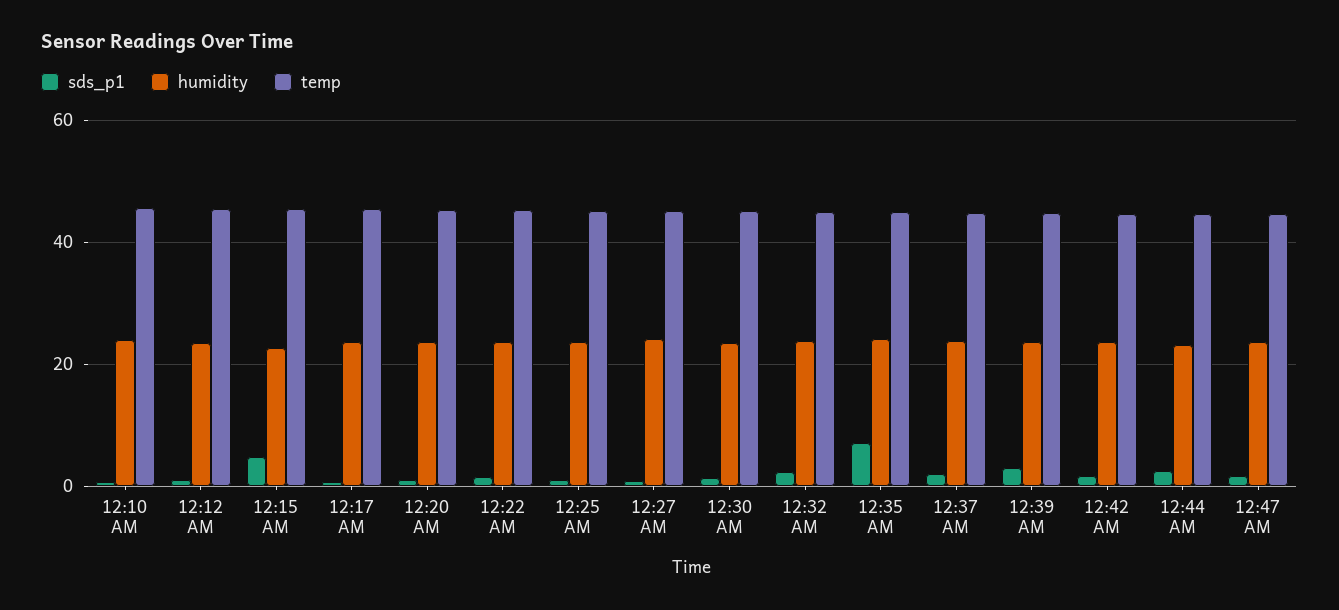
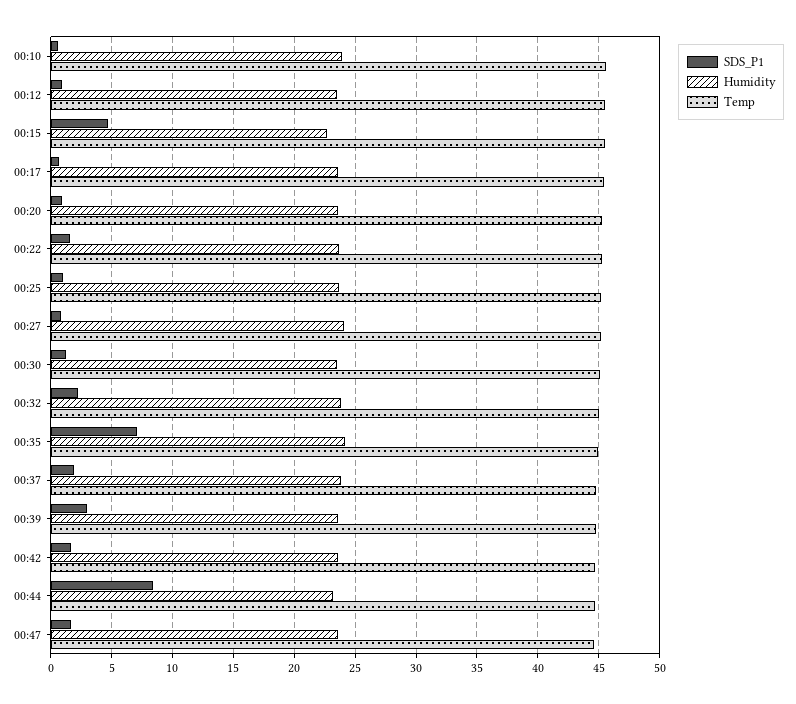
  {
    "sds_p1": {
      "12:10 AM": 0.5,
      "12:12 AM": 1,
      "12:15 AM": 4.5,
      "12:17 AM": 0.5,
      "12:20 AM": 1,
      "12:22 AM": 1.5,
      "12:25 AM": 1,
      "12:27 AM": 1,
      "12:30 AM": 1.5,
      "12:32 AM": 2.5,
      "12:35 AM": 7,
      "12:37 AM": 2,
      "12:39 AM": 3,
      "12:42 AM": 1.5,
-     "12:44 AM": 2,
+     "12:44 AM": 8.5,
      "12:47 AM": 1.5
    },
    "humidity": {
      "12:10 AM": 24,
      "12:12 AM": 23.5,
      "12:15 AM": 22.5,
      "12:17 AM": 23.5,
      "12:20 AM": 23.5,
      "12:22 AM": 23.5,
      "12:25 AM": 23.5,
      "12:27 AM": 24,
      "12:30 AM": 23.5,
      "12:32 AM": 24,
      "12:35 AM": 24,
      "12:37 AM": 24,
      "12:39 AM": 23.5,
      "12:42 AM": 23.5,
      "12:44 AM": 23,
      "12:47 AM": 23.5
    },
    "temp": {
      "12:10 AM": 45.5,
      "12:12 AM": 45.5,
      "12:15 AM": 45.5,
      "12:17 AM": 45.5,
      "12:20 AM": 45.5,
      "12:22 AM": 45.5,
      "12:25 AM": 45,
      "12:27 AM": 45,
      "12:30 AM": 45,
      "12:32 AM": 45,
      "12:35 AM": 45,
      "12:37 AM": 45,
      "12:39 AM": 45,
      "12:42 AM": 44.5,
      "12:44 AM": 44.5,
      "12:47 AM": 44.5
    }
  }

